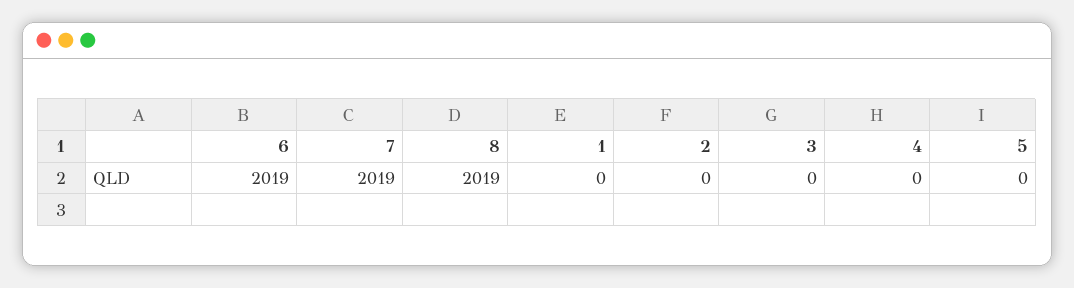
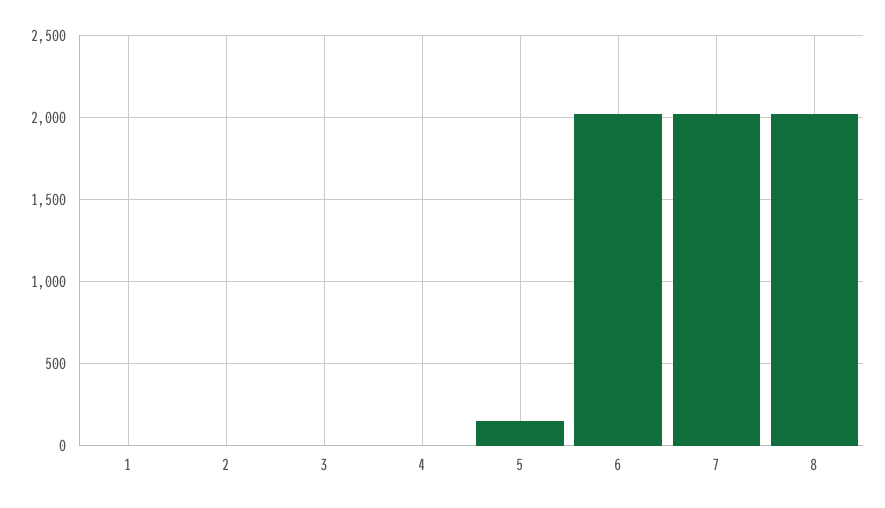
  {
    "6": 2019,
    "7": 2019,
    "8": 2019,
    "1": 0,
    "2": 0,
    "3": 0,
    "4": 0,
-   "5": 0
+   "5": 150
  }

